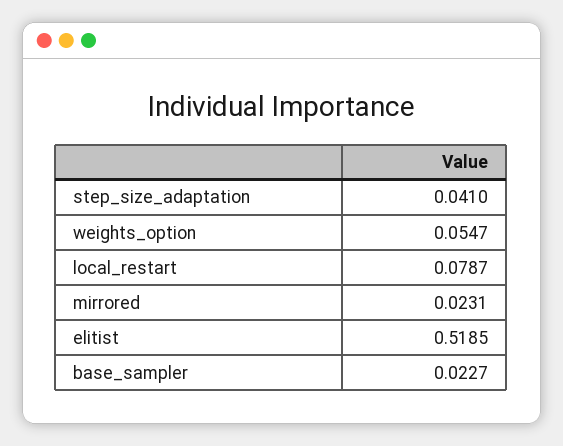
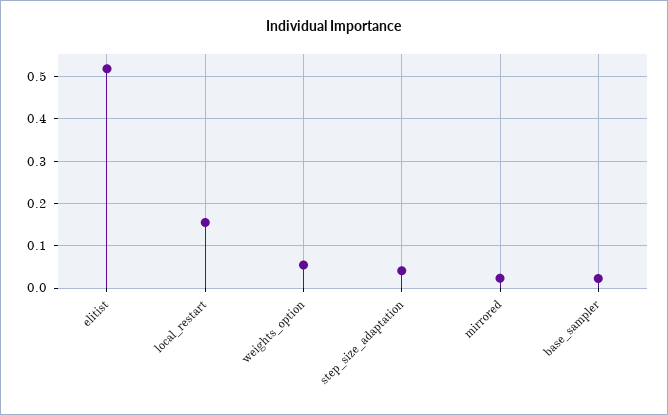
  {
    "step_size_adaptation": 0.041,
    "weights_option": 0.0547,
-   "local_restart": 0.0787,
+   "local_restart": 0.16,
    "mirrored": 0.0231,
    "elitist": 0.5185,
    "base_sampler": 0.0227
  }

